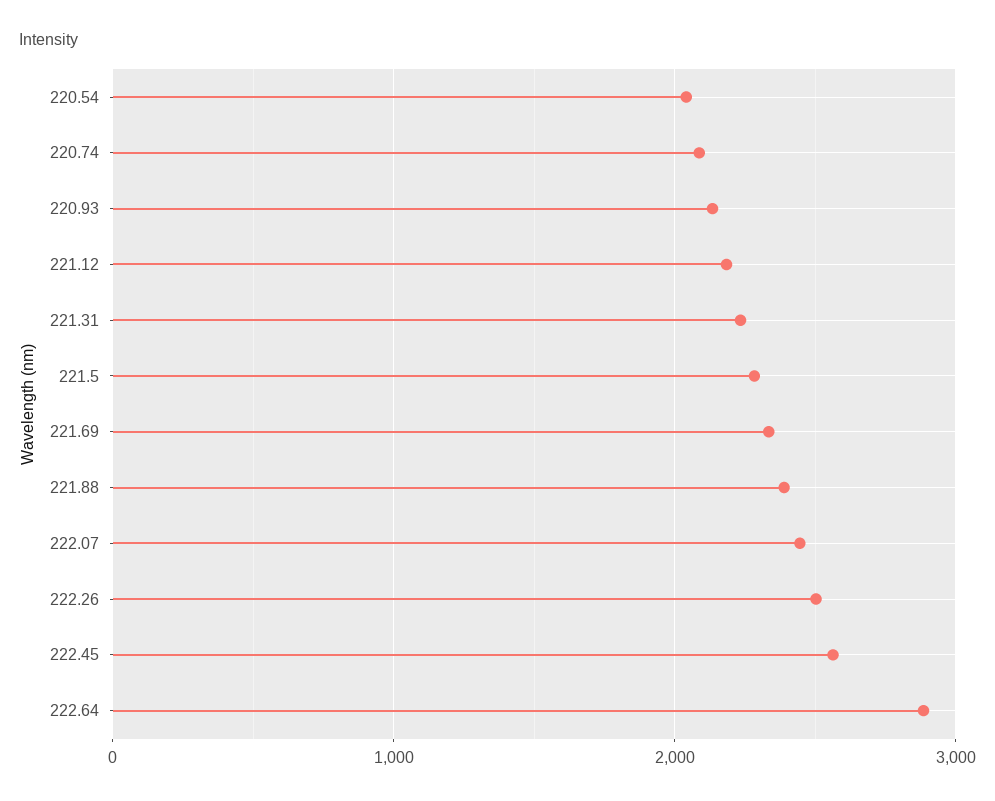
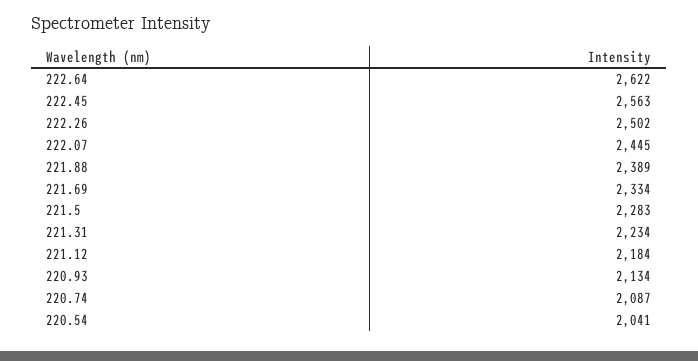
  {
    "220.54": 2041,
    "220.74": 2087,
    "220.93": 2134,
    "221.12": 2184,
    "221.31": 2234,
    "221.5": 2283,
    "221.69": 2334,
    "221.88": 2389,
    "222.07": 2445,
    "222.26": 2502,
    "222.45": 2563,
-   "222.64": 2900
+   "222.64": 2622
  }

